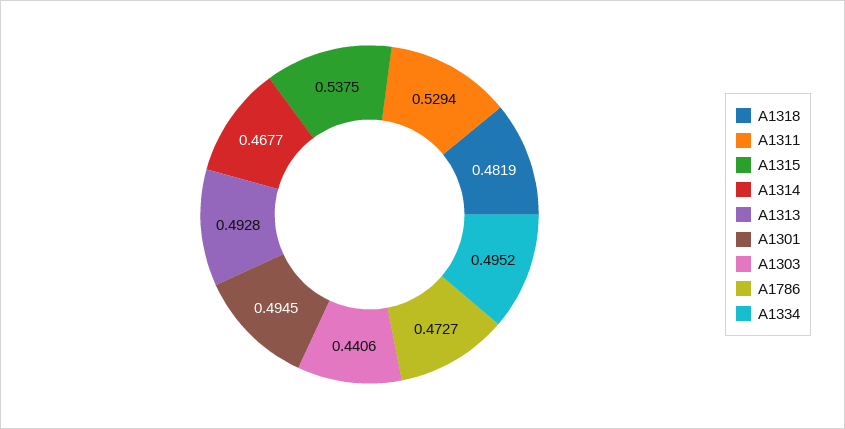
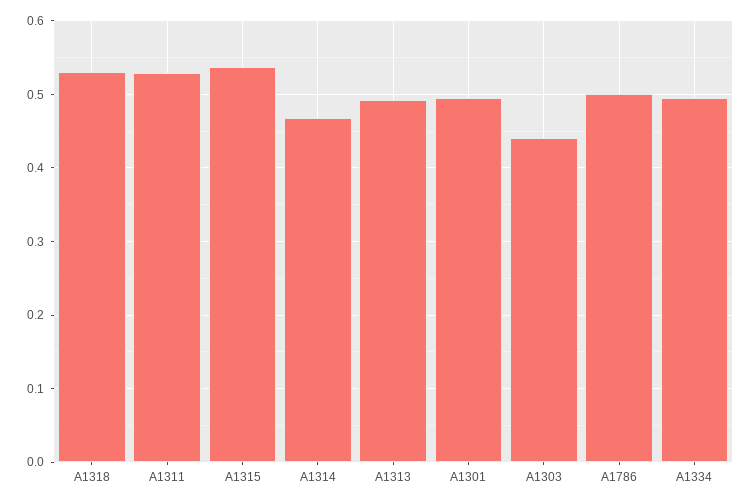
  {
-   "A1318": 0.4819,
+   "A1318": 0.53,
    "A1311": 0.5294,
    "A1315": 0.5375,
    "A1314": 0.4677,
    "A1313": 0.4928,
    "A1301": 0.4945,
    "A1303": 0.4406,
-   "A1786": 0.4727,
+   "A1786": 0.5,
    "A1334": 0.4952
  }

